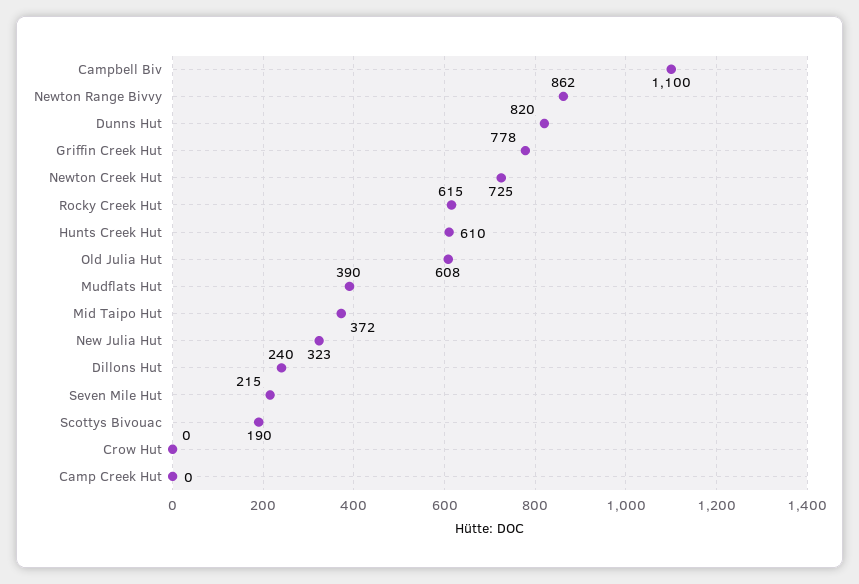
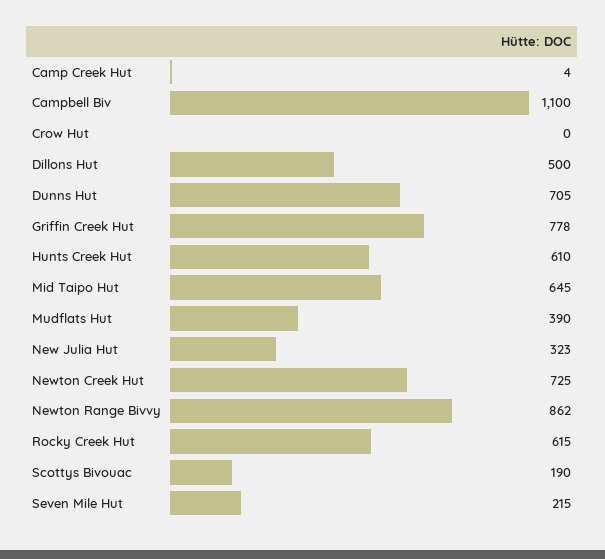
  {
    "Campbell Biv": 1100,
    "Newton Range Bivvy": 862,
-   "Dunns Hut": 820,
+   "Dunns Hut": 705,
    "Griffin Creek Hut": 778,
    "Newton Creek Hut": 725,
    "Rocky Creek Hut": 615,
    "Hunts Creek Hut": 610,
-   "Old Julia Hut": 608,
    "Mudflats Hut": 390,
-   "Mid Taipo Hut": 372,
+   "Mid Taipo Hut": 645,
    "New Julia Hut": 323,
-   "Dillons Hut": 240,
+   "Dillons Hut": 500,
    "Seven Mile Hut": 215,
    "Scottys Bivouac": 190,
    "Crow Hut": 0,
-   "Camp Creek Hut": 0
+   "Camp Creek Hut": 4
  }

